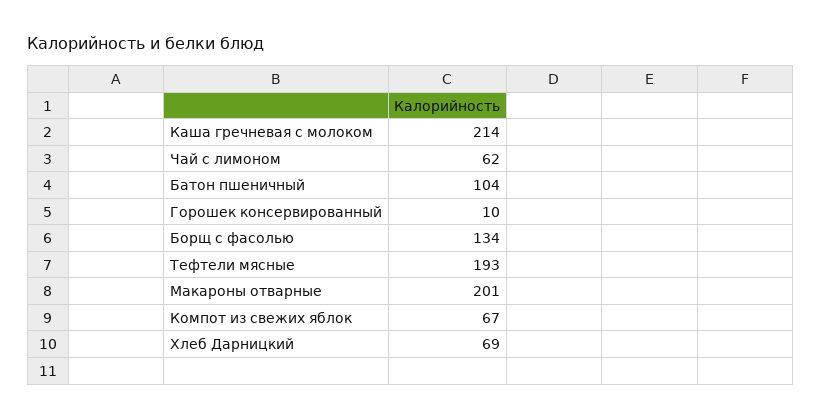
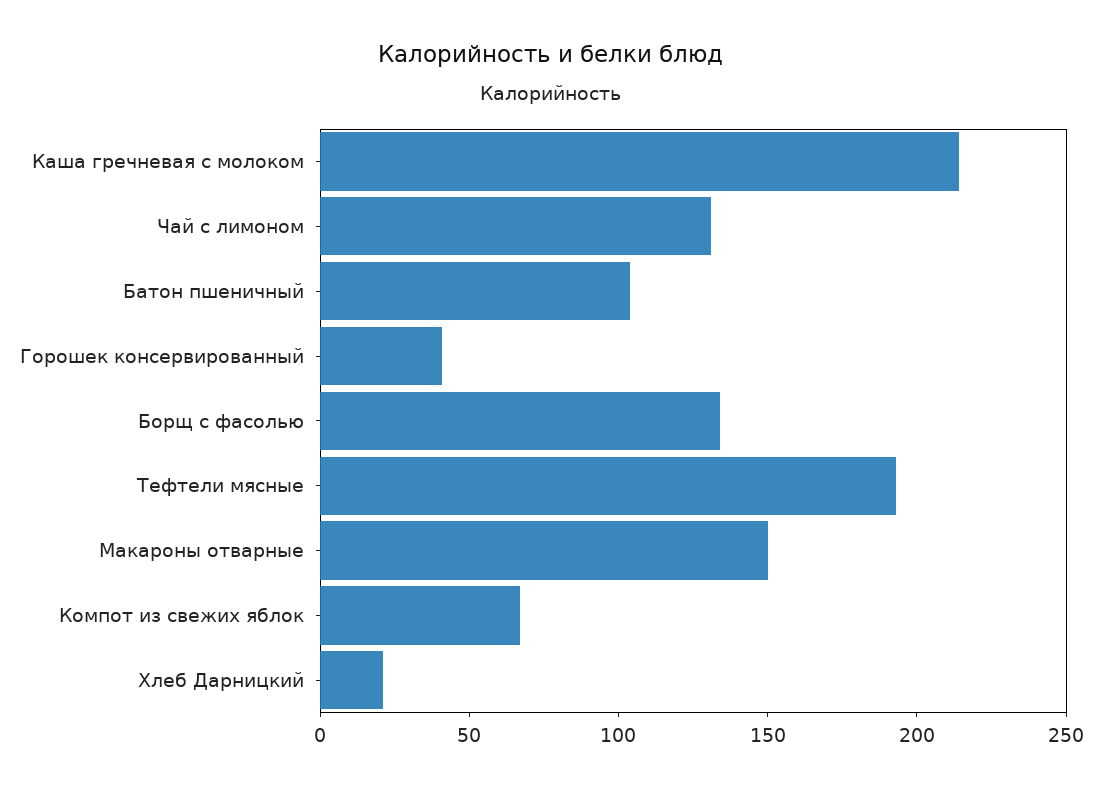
  {
    "Каша гречневая с молоком": 214,
-   "Чай с лимоном": 62,
+   "Чай с лимоном": 130,
    "Батон пшеничный": 104,
-   "Горошек консервированный": 10,
+   "Горошек консервированный": 40,
    "Борщ с фасолью": 134,
    "Тефтели мясные": 193,
-   "Макароны отварные": 201,
+   "Макароны отварные": 150,
    "Компот из свежих яблок": 67,
-   "Хлеб Дарницкий": 69
+   "Хлеб Дарницкий": 20
  }

